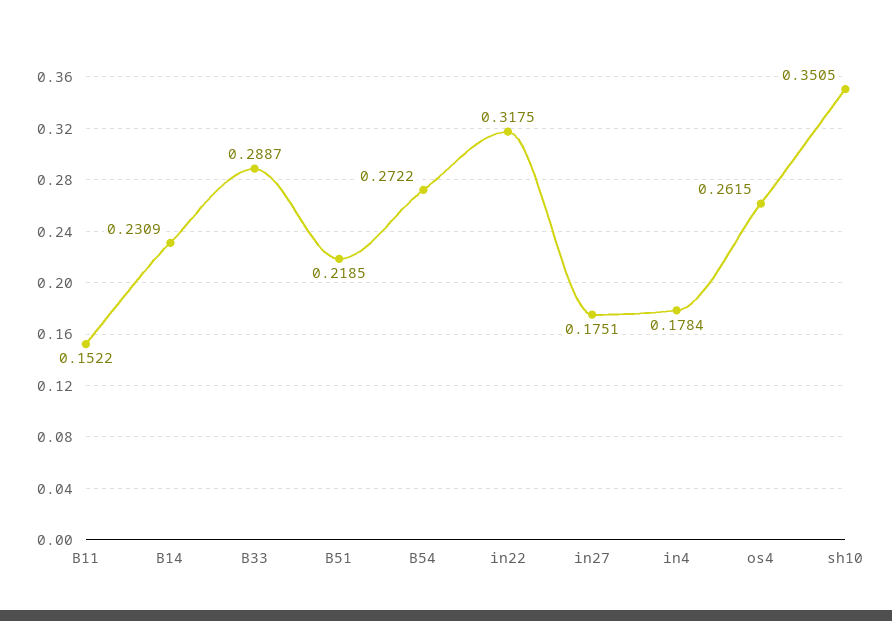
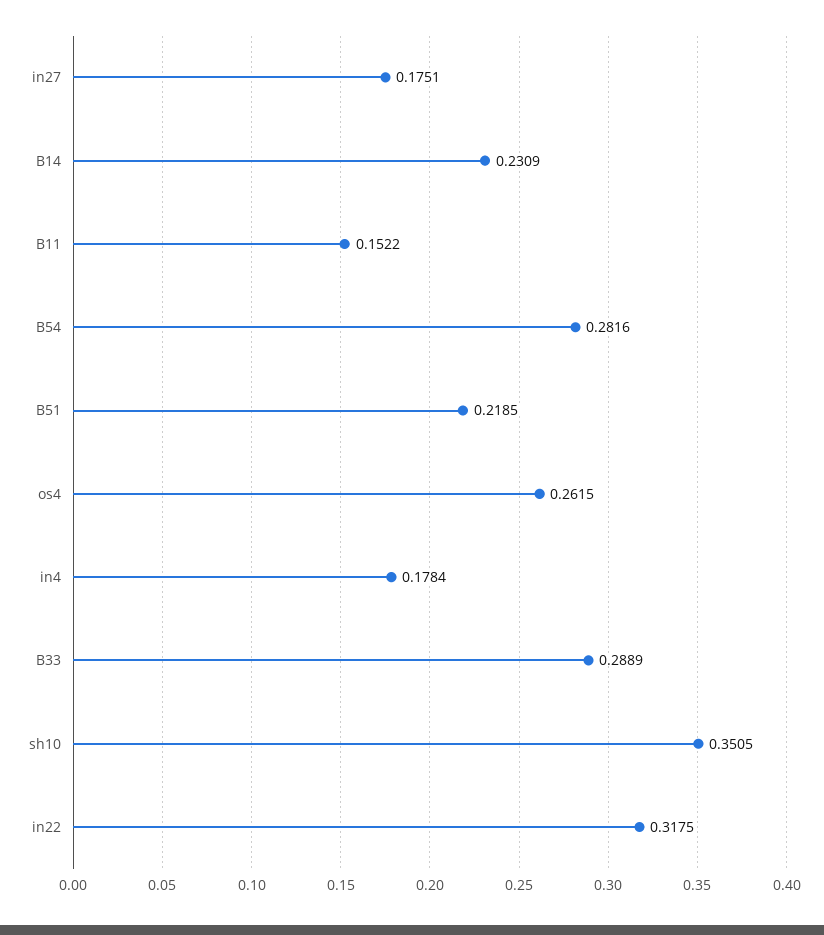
  {
    "B11": 0.1522,
    "B14": 0.2309,
-   "B33": 0.2887,
+   "B33": 0.2889,
    "B51": 0.2185,
-   "B54": 0.2722,
+   "B54": 0.2816,
    "in22": 0.3175,
    "in27": 0.1751,
    "in4": 0.1784,
    "os4": 0.2615,
    "sh10": 0.3505
  }

